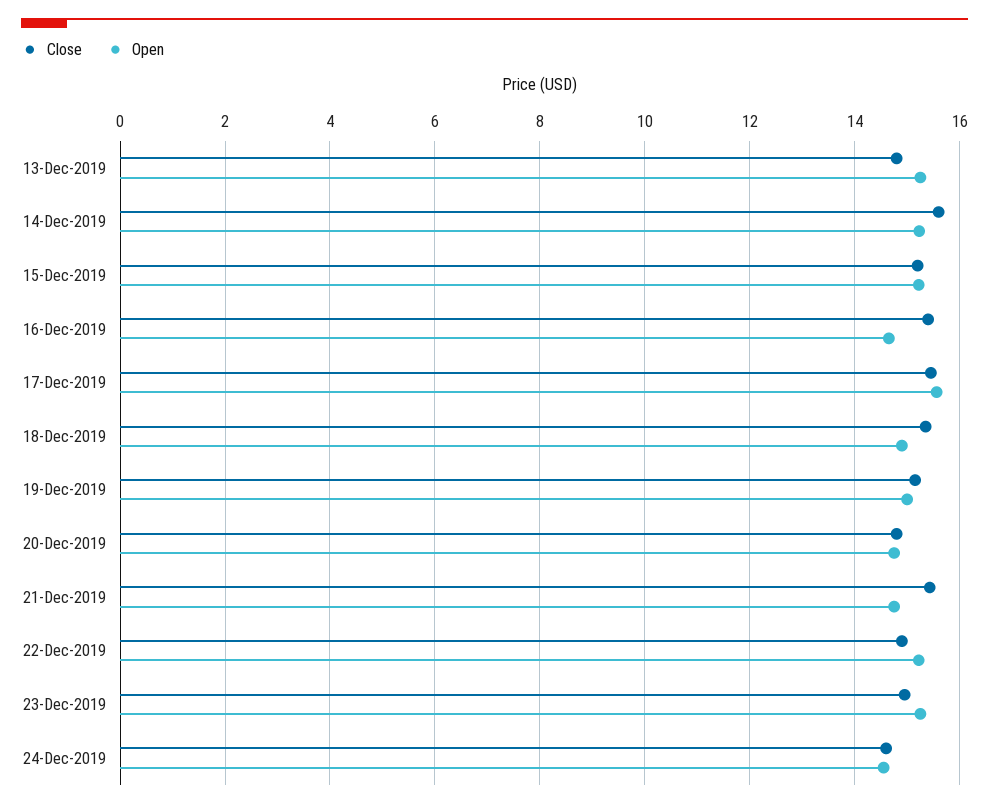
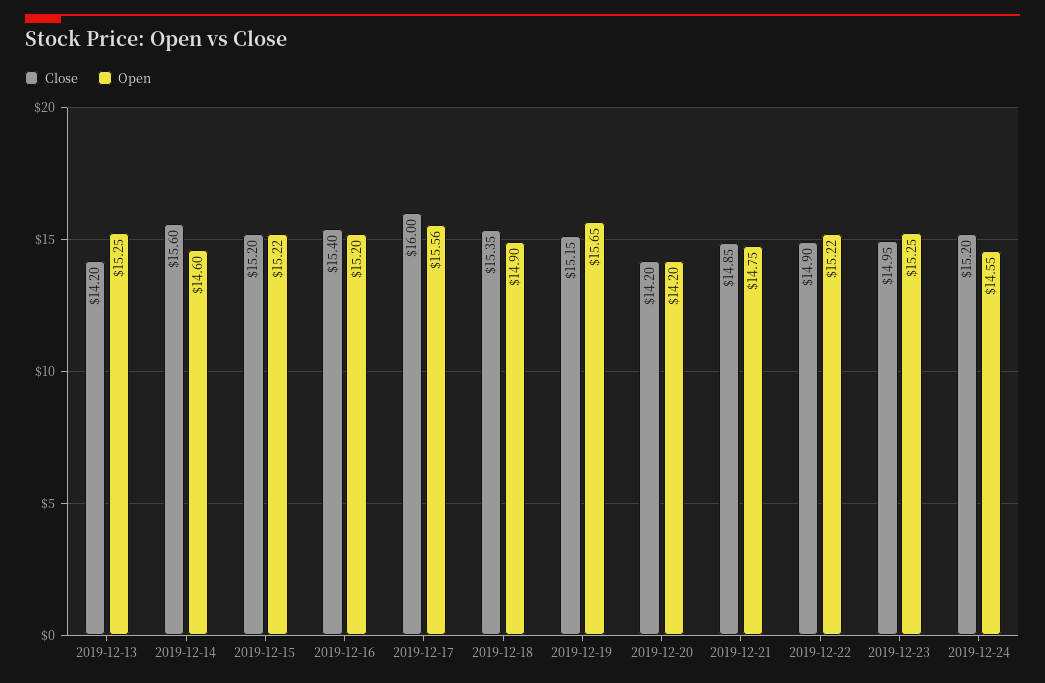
  {
    "Close": {
-     "13-Dec-2019": 14.8,
+     "13-Dec-2019": 14.2,
      "14-Dec-2019": 15.6,
      "15-Dec-2019": 15.2,
      "16-Dec-2019": 15.4,
-     "17-Dec-2019": 15.4,
+     "17-Dec-2019": 16,
      "18-Dec-2019": 15.35,
      "19-Dec-2019": 15.15,
-     "20-Dec-2019": 14.8,
+     "20-Dec-2019": 14.2,
-     "21-Dec-2019": 15.4,
+     "21-Dec-2019": 14.85,
      "22-Dec-2019": 14.9,
      "23-Dec-2019": 14.95,
-     "24-Dec-2019": 14.6
+     "24-Dec-2019": 15.2
    },
    "Open": {
      "13-Dec-2019": 15.25,
-     "14-Dec-2019": 15.2,
+     "14-Dec-2019": 14.6,
      "15-Dec-2019": 15.22,
-     "16-Dec-2019": 14.6,
+     "16-Dec-2019": 15.2,
      "17-Dec-2019": 15.56,
      "18-Dec-2019": 14.9,
-     "19-Dec-2019": 15,
+     "19-Dec-2019": 15.65,
-     "20-Dec-2019": 14.8,
+     "20-Dec-2019": 14.2,
      "21-Dec-2019": 14.75,
      "22-Dec-2019": 15.22,
      "23-Dec-2019": 15.25,
      "24-Dec-2019": 14.55
    }
  }

